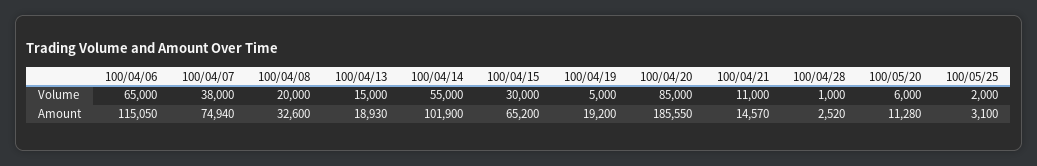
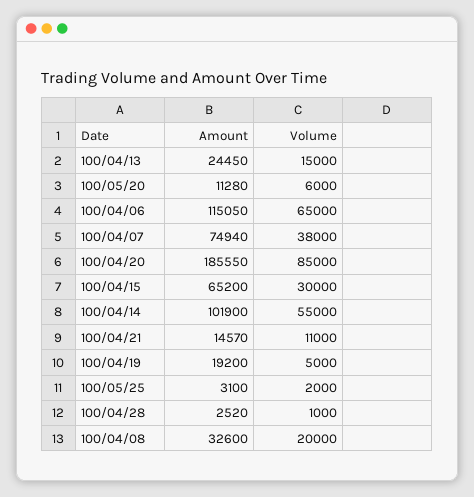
  {
    "100/04/06": {
      "Volume": 65000,
      "Amount": 115050
    },
    "100/04/07": {
      "Volume": 38000,
      "Amount": 74940
    },
    "100/04/08": {
      "Volume": 20000,
      "Amount": 32600
    },
    "100/04/13": {
      "Volume": 15000,
-     "Amount": 18930
+     "Amount": 24450
    },
    "100/04/14": {
      "Volume": 55000,
      "Amount": 101900
    },
    "100/04/15": {
      "Volume": 30000,
      "Amount": 65200
    },
    "100/04/19": {
      "Volume": 5000,
      "Amount": 19200
    },
    "100/04/20": {
      "Volume": 85000,
      "Amount": 185550
    },
    "100/04/21": {
      "Volume": 11000,
      "Amount": 14570
    },
    "100/04/28": {
      "Volume": 1000,
      "Amount": 2520
    },
    "100/05/20": {
      "Volume": 6000,
      "Amount": 11280
    },
    "100/05/25": {
      "Volume": 2000,
      "Amount": 3100
    }
  }

